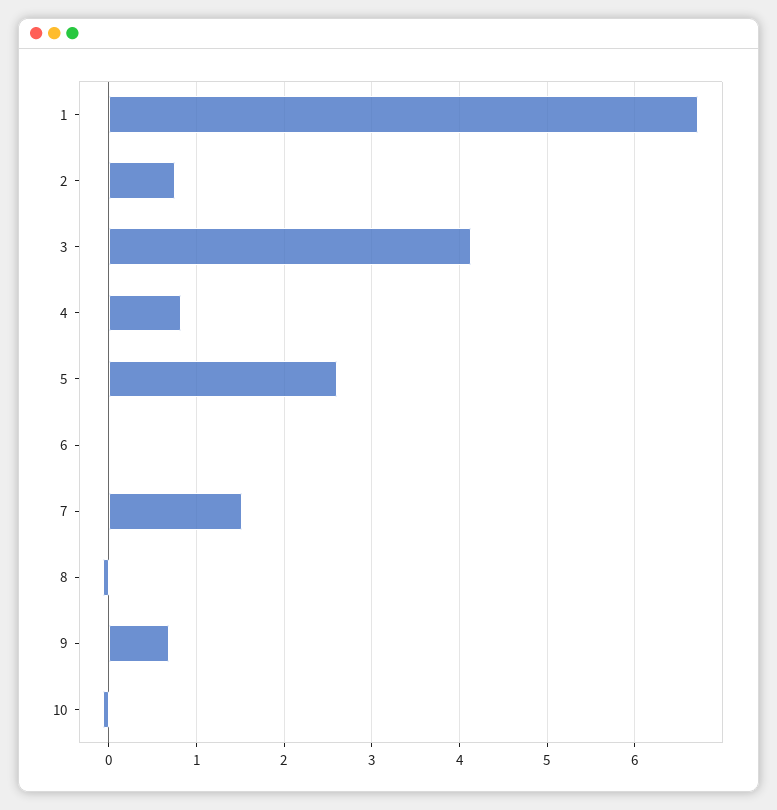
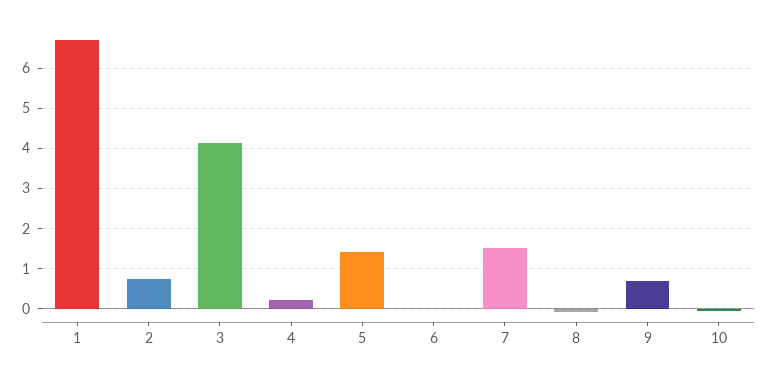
  {
    "1": 6.7,
    "2": 0.8,
    "3": 4.1,
-   "4": 0.8,
+   "4": 0.2,
-   "5": 2.6,
+   "5": 1.4,
    "6": 0,
    "7": 1.5,
    "8": -0.1,
    "9": 0.7,
    "10": -0.1
  }

